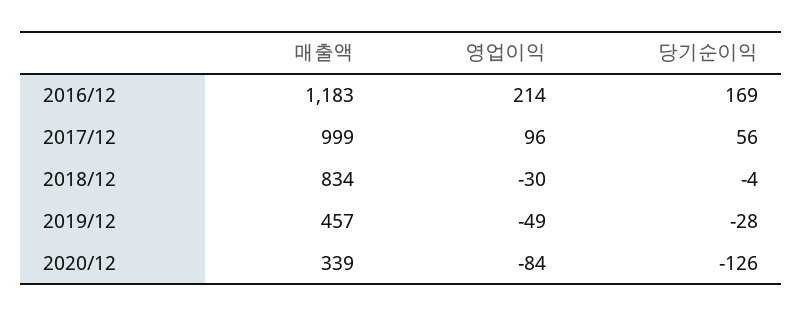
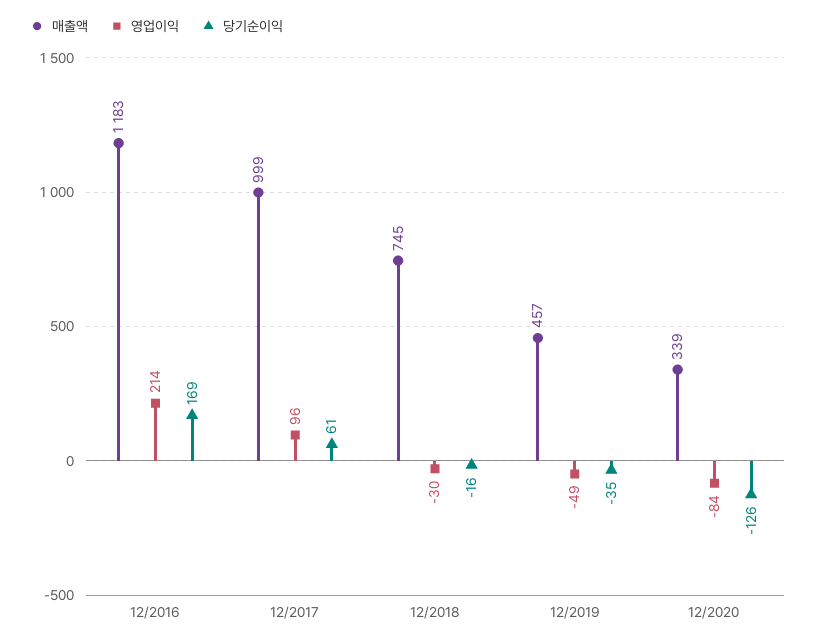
  {
    "매출액": {
      "2016/12": 1183,
      "2017/12": 999,
-     "2018/12": 834,
+     "2018/12": 745,
      "2019/12": 457,
      "2020/12": 339
    },
    "영업이익": {
      "2016/12": 214,
      "2017/12": 96,
      "2018/12": -30,
      "2019/12": -49,
      "2020/12": -84
    },
    "당기순이익": {
      "2016/12": 169,
-     "2017/12": 56,
+     "2017/12": 61,
-     "2018/12": -4,
+     "2018/12": -16,
-     "2019/12": -28,
+     "2019/12": -35,
      "2020/12": -126
    }
  }

